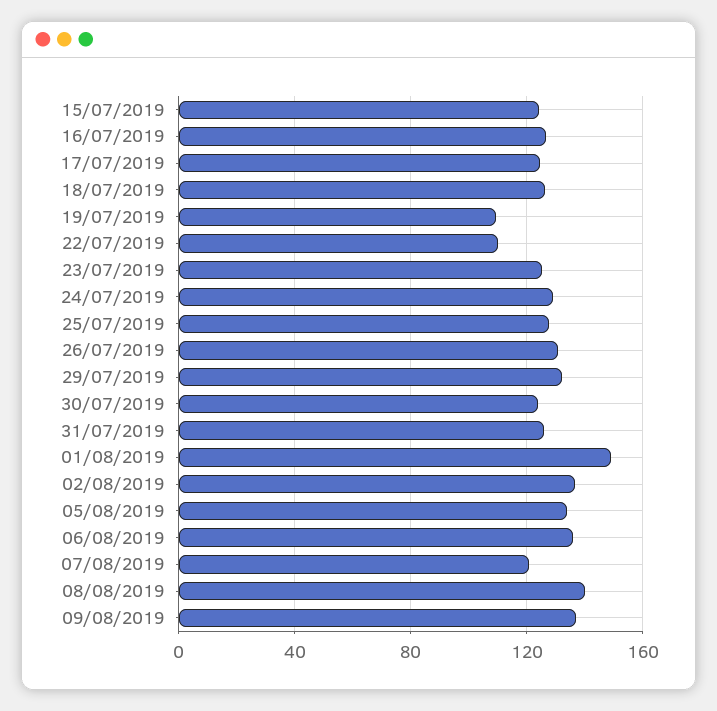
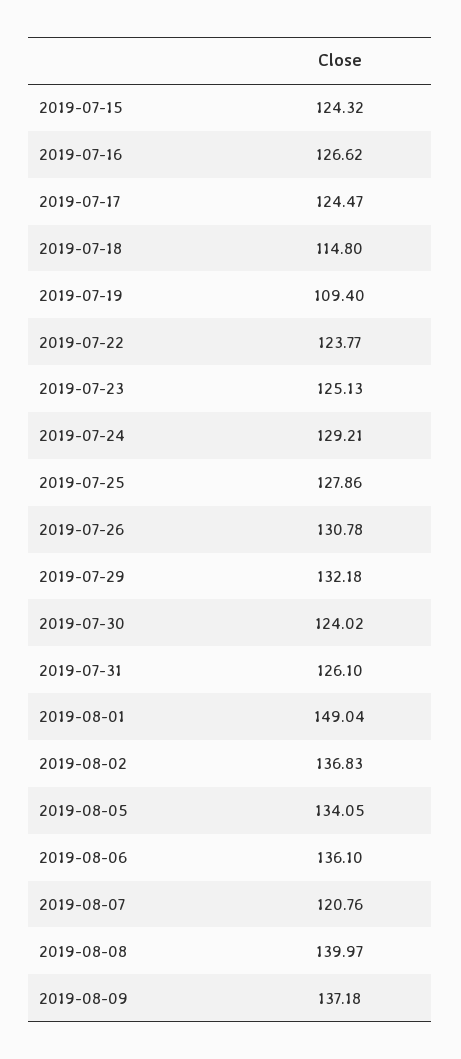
  {
    "15/07/2019": 124.32,
    "16/07/2019": 126.62,
    "17/07/2019": 124.47,
-   "18/07/2019": 125,
+   "18/07/2019": 114.8,
    "19/07/2019": 109.4,
-   "22/07/2019": 110,
+   "22/07/2019": 123.77,
    "23/07/2019": 125.13,
    "24/07/2019": 129.21,
    "25/07/2019": 127.86,
    "26/07/2019": 130.78,
    "29/07/2019": 132.18,
    "30/07/2019": 124.02,
    "31/07/2019": 126.1,
    "01/08/2019": 149.04,
    "02/08/2019": 136.83,
    "05/08/2019": 134.05,
    "06/08/2019": 136.1,
    "07/08/2019": 120.76,
    "08/08/2019": 139.97,
    "09/08/2019": 137.18
  }

